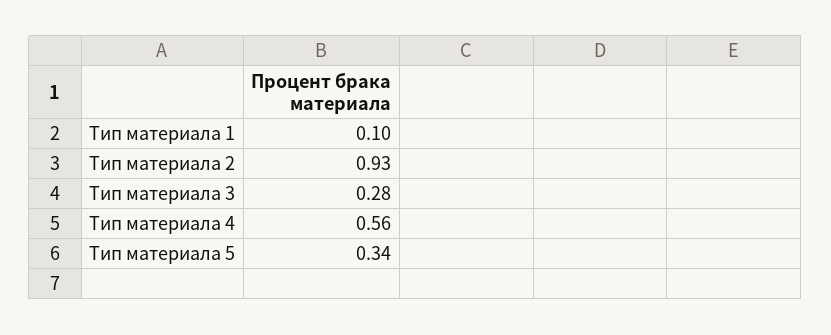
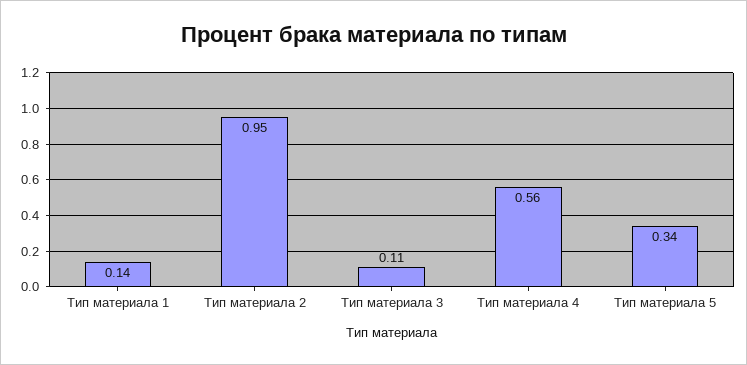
  {
-   "Тип материала 1": 0.1,
+   "Тип материала 1": 0.14,
-   "Тип материала 2": 0.93,
+   "Тип материала 2": 0.95,
-   "Тип материала 3": 0.28,
+   "Тип материала 3": 0.11,
    "Тип материала 4": 0.56,
    "Тип материала 5": 0.34
  }

